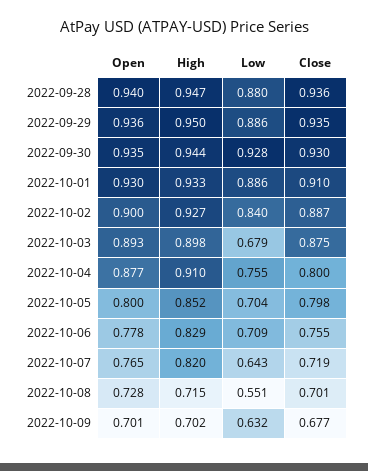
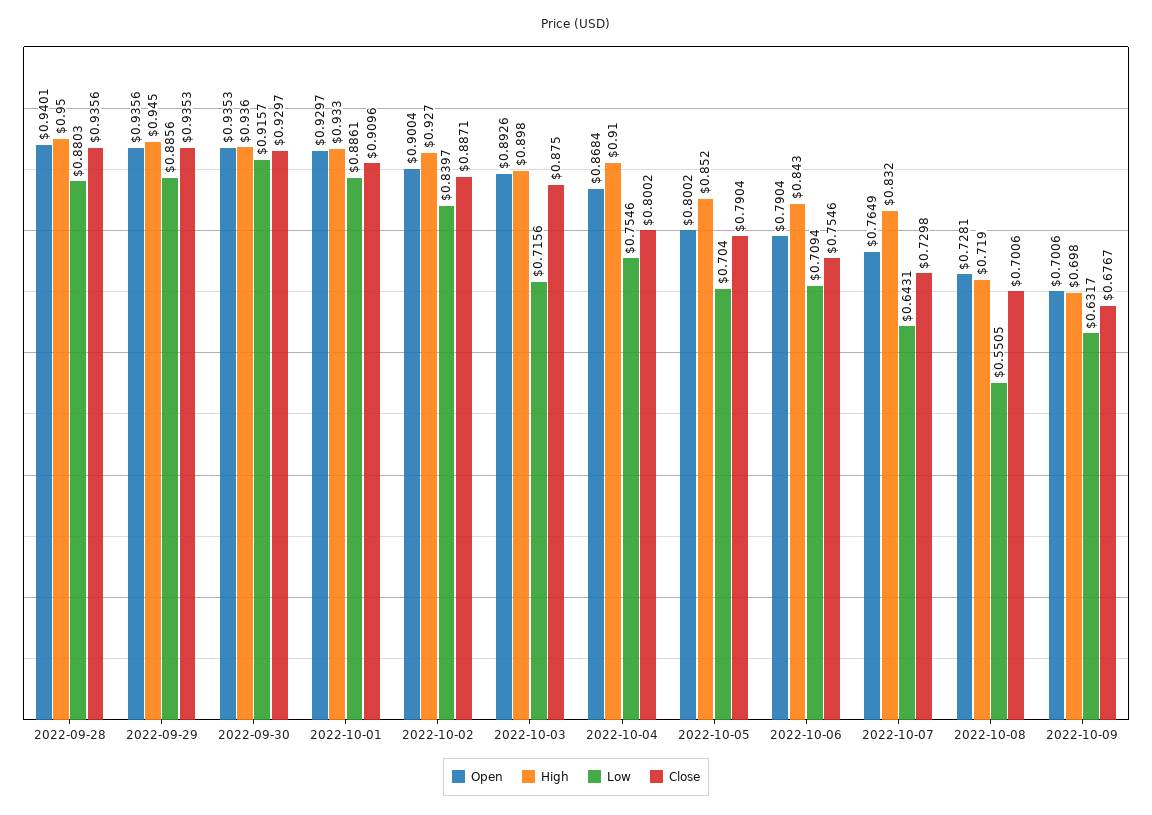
  {
    "Open": {
      "2022-09-28": 0.9401,
      "2022-09-29": 0.9356,
      "2022-09-30": 0.9353,
      "2022-10-01": 0.9297,
      "2022-10-02": 0.9004,
      "2022-10-03": 0.8926,
-     "2022-10-04": 0.877,
+     "2022-10-04": 0.8684,
      "2022-10-05": 0.8002,
-     "2022-10-06": 0.778,
+     "2022-10-06": 0.7904,
      "2022-10-07": 0.7649,
      "2022-10-08": 0.7281,
      "2022-10-09": 0.7006
    },
    "High": {
-     "2022-09-28": 0.947,
+     "2022-09-28": 0.95,
-     "2022-09-29": 0.95,
+     "2022-09-29": 0.945,
-     "2022-09-30": 0.944,
+     "2022-09-30": 0.936,
      "2022-10-01": 0.933,
      "2022-10-02": 0.927,
      "2022-10-03": 0.898,
      "2022-10-04": 0.91,
      "2022-10-05": 0.852,
-     "2022-10-06": 0.829,
+     "2022-10-06": 0.843,
-     "2022-10-07": 0.82,
+     "2022-10-07": 0.832,
-     "2022-10-08": 0.715,
+     "2022-10-08": 0.719,
-     "2022-10-09": 0.702
+     "2022-10-09": 0.698
    },
    "Low": {
      "2022-09-28": 0.8803,
      "2022-09-29": 0.8856,
-     "2022-09-30": 0.928,
+     "2022-09-30": 0.9157,
      "2022-10-01": 0.8861,
      "2022-10-02": 0.8397,
-     "2022-10-03": 0.679,
+     "2022-10-03": 0.7156,
      "2022-10-04": 0.7546,
      "2022-10-05": 0.704,
      "2022-10-06": 0.7094,
      "2022-10-07": 0.6431,
      "2022-10-08": 0.5505,
      "2022-10-09": 0.6317
    },
    "Close": {
      "2022-09-28": 0.9356,
      "2022-09-29": 0.9353,
      "2022-09-30": 0.9297,
      "2022-10-01": 0.9096,
      "2022-10-02": 0.8871,
      "2022-10-03": 0.875,
      "2022-10-04": 0.8002,
-     "2022-10-05": 0.798,
+     "2022-10-05": 0.7904,
      "2022-10-06": 0.7546,
-     "2022-10-07": 0.719,
+     "2022-10-07": 0.7298,
      "2022-10-08": 0.7006,
      "2022-10-09": 0.6767
    }
  }

